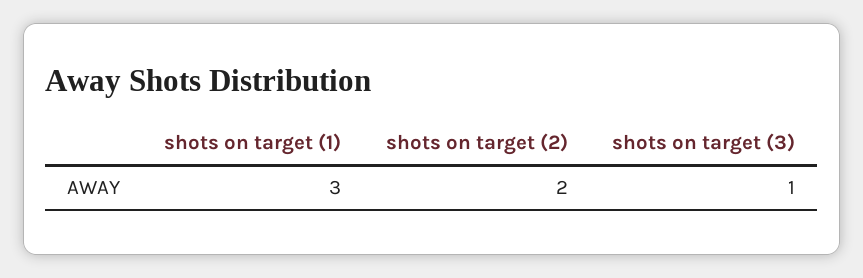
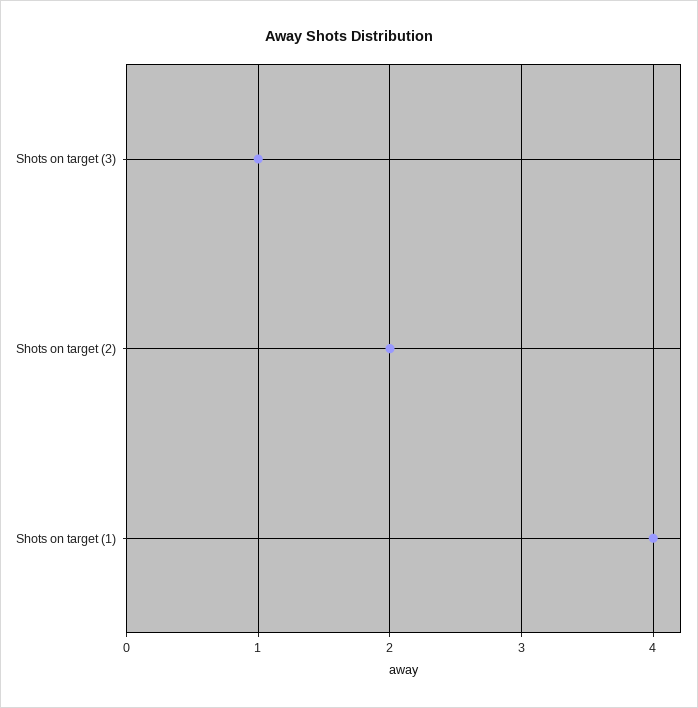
  {
-   "shots on target (1)": 3,
+   "shots on target (1)": 4,
    "shots on target (2)": 2,
    "shots on target (3)": 1
  }

